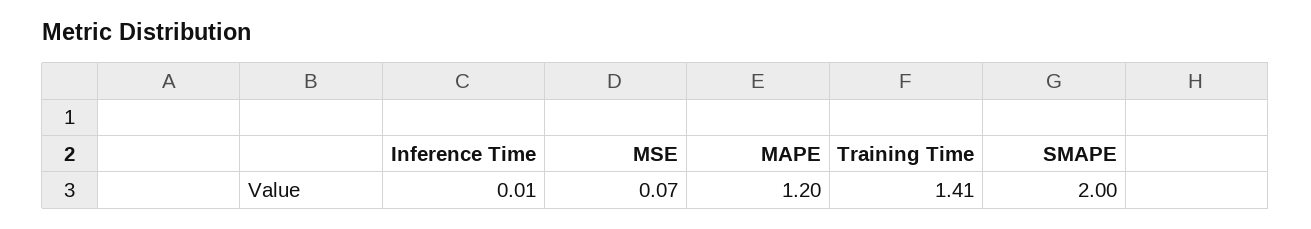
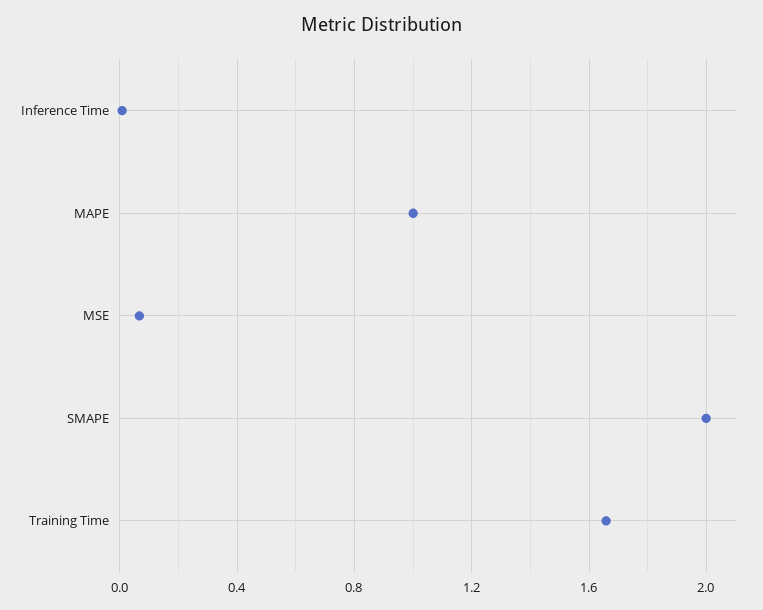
  {
    "Inference Time": 0.01,
    "MSE": 0.07,
-   "MAPE": 1.2,
+   "MAPE": 1,
-   "Training Time": 1.41,
+   "Training Time": 1.65,
    "SMAPE": 2
  }

